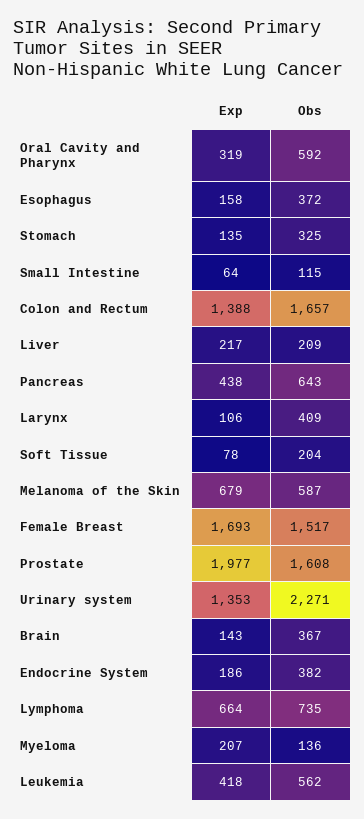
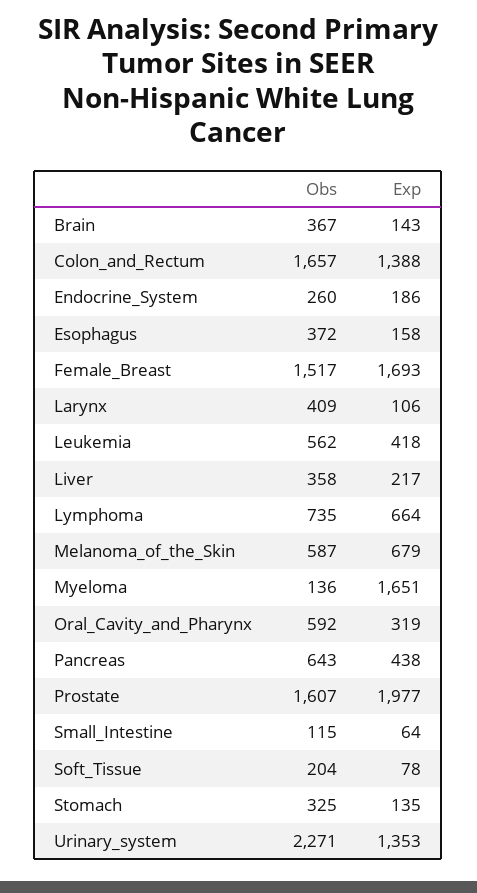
  {
    "Exp": {
      "Oral Cavity and Pharynx": 319,
      "Esophagus": 158,
      "Stomach": 135,
      "Small Intestine": 64,
      "Colon and Rectum": 1388,
      "Liver": 217,
      "Pancreas": 438,
      "Larynx": 106,
      "Soft Tissue": 78,
      "Melanoma of the Skin": 679,
      "Female Breast": 1693,
      "Prostate": 1977,
      "Urinary system": 1353,
      "Brain": 143,
      "Endocrine System": 186,
      "Lymphoma": 664,
-     "Myeloma": 207,
+     "Myeloma": 1651,
      "Leukemia": 418
    },
    "Obs": {
      "Oral Cavity and Pharynx": 592,
      "Esophagus": 372,
      "Stomach": 325,
      "Small Intestine": 115,
      "Colon and Rectum": 1657,
-     "Liver": 209,
+     "Liver": 358,
      "Pancreas": 643,
      "Larynx": 409,
      "Soft Tissue": 204,
      "Melanoma of the Skin": 587,
      "Female Breast": 1517,
-     "Prostate": 1608,
+     "Prostate": 1607,
      "Urinary system": 2271,
      "Brain": 367,
-     "Endocrine System": 382,
+     "Endocrine System": 260,
      "Lymphoma": 735,
      "Myeloma": 136,
      "Leukemia": 562
    }
  }

